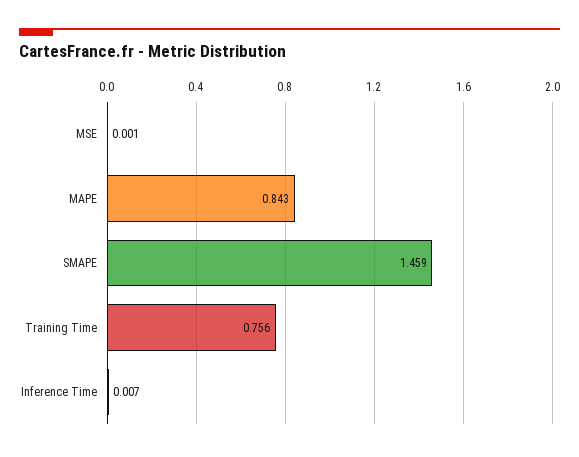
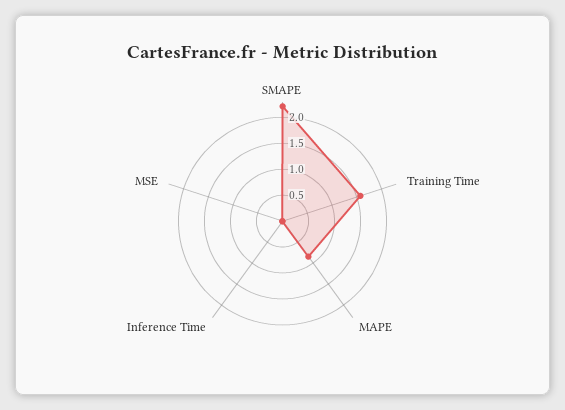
  {
    "MSE": 0.001,
    "MAPE": 0.843,
-   "SMAPE": 1.459,
+   "SMAPE": 2.25,
-   "Training Time": 0.756,
+   "Training Time": 1.5,
    "Inference Time": 0.007
  }

